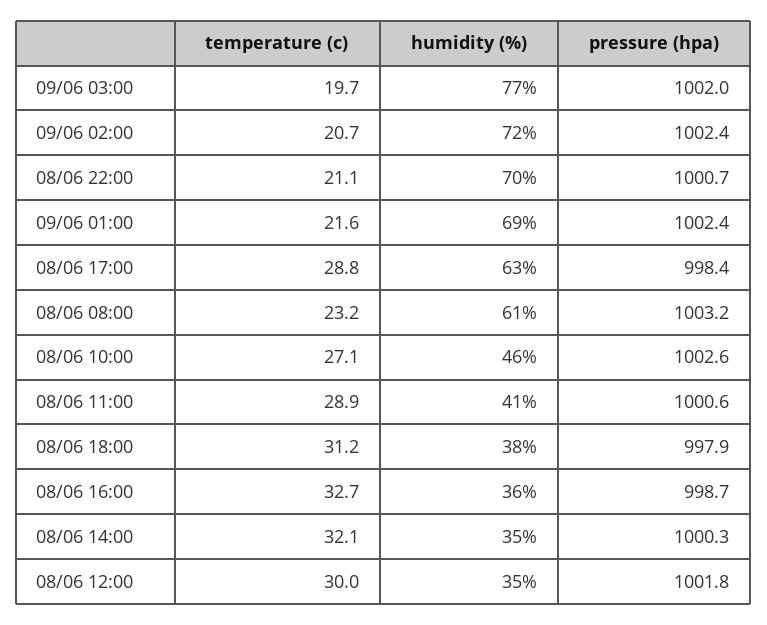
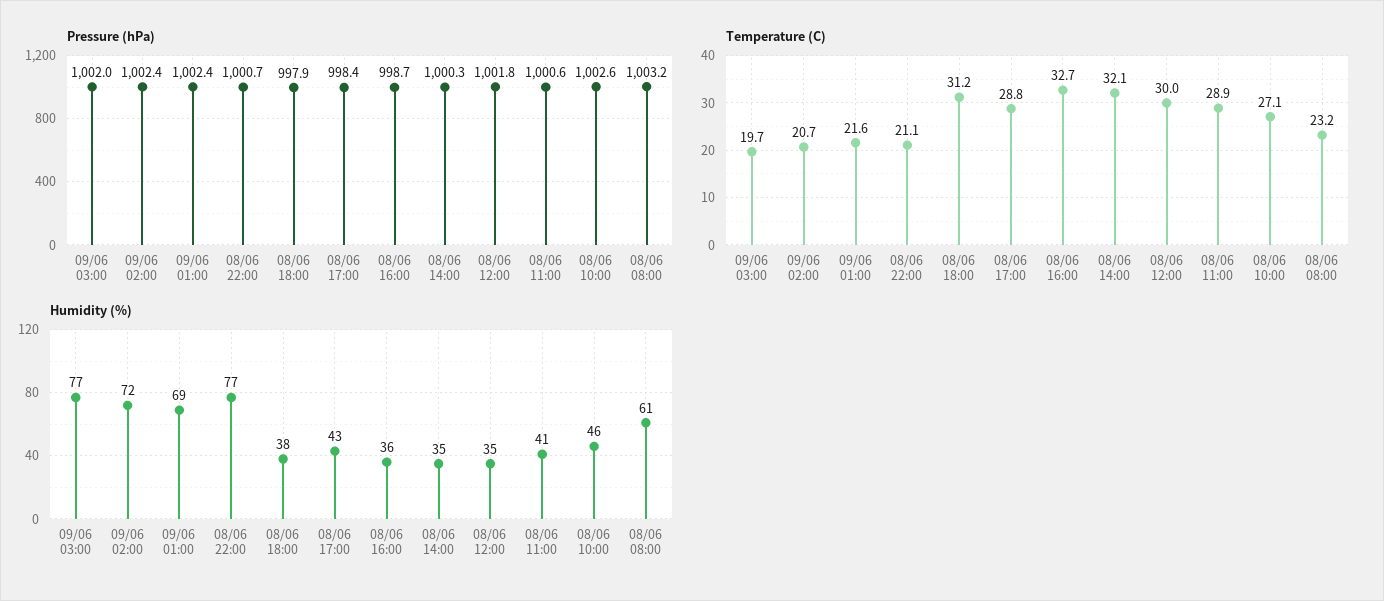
  {
    "temperature (c)": {
      "09/06 03:00": 19.7,
      "09/06 02:00": 20.7,
      "08/06 22:00": 21.1,
      "09/06 01:00": 21.6,
      "08/06 17:00": 28.8,
      "08/06 08:00": 23.2,
      "08/06 10:00": 27.1,
      "08/06 11:00": 28.9,
      "08/06 18:00": 31.2,
      "08/06 16:00": 32.7,
      "08/06 14:00": 32.1,
      "08/06 12:00": 30
    },
    "humidity (%)": {
      "09/06 03:00": 77,
      "09/06 02:00": 72,
-     "08/06 22:00": 70,
+     "08/06 22:00": 77,
      "09/06 01:00": 69,
-     "08/06 17:00": 63,
+     "08/06 17:00": 43,
      "08/06 08:00": 61,
      "08/06 10:00": 46,
      "08/06 11:00": 41,
      "08/06 18:00": 38,
      "08/06 16:00": 36,
      "08/06 14:00": 35,
      "08/06 12:00": 35
    },
    "pressure (hpa)": {
      "09/06 03:00": 1002,
      "09/06 02:00": 1002.4,
      "08/06 22:00": 1000.7,
      "09/06 01:00": 1002.4,
      "08/06 17:00": 998.4,
      "08/06 08:00": 1003.2,
      "08/06 10:00": 1002.6,
      "08/06 11:00": 1000.6,
      "08/06 18:00": 997.9,
      "08/06 16:00": 998.7,
      "08/06 14:00": 1000.3,
      "08/06 12:00": 1001.8
    }
  }

